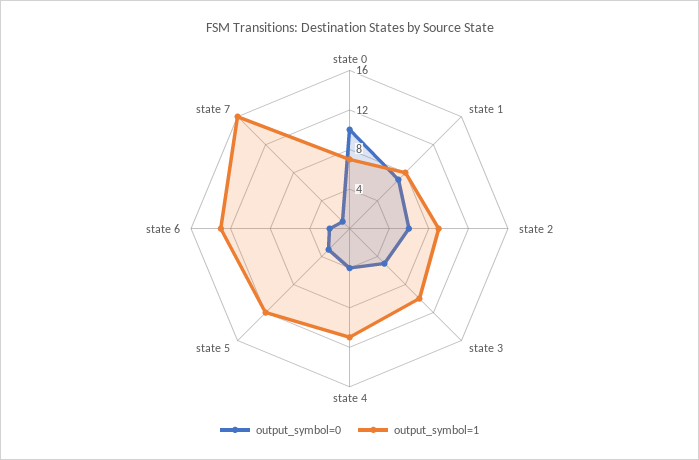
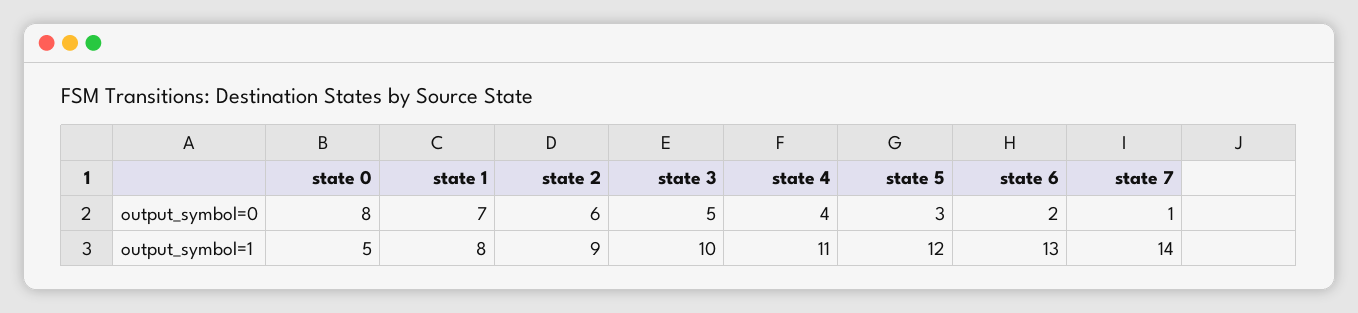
  {
    "output_symbol=0": {
-     "state 0": 10,
+     "state 0": 8,
      "state 1": 7,
      "state 2": 6,
      "state 3": 5,
      "state 4": 4,
      "state 5": 3,
      "state 6": 2,
      "state 7": 1
    },
    "output_symbol=1": {
-     "state 0": 7,
+     "state 0": 5,
      "state 1": 8,
      "state 2": 9,
      "state 3": 10,
      "state 4": 11,
      "state 5": 12,
      "state 6": 13,
-     "state 7": 16
+     "state 7": 14
    }
  }

